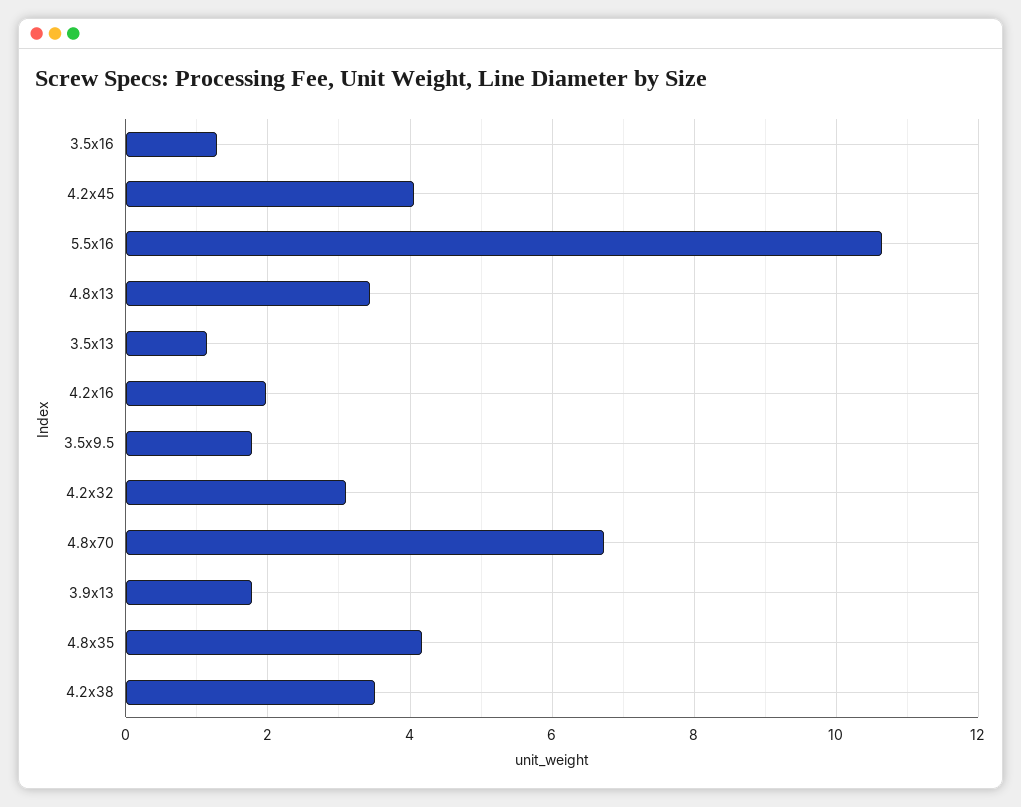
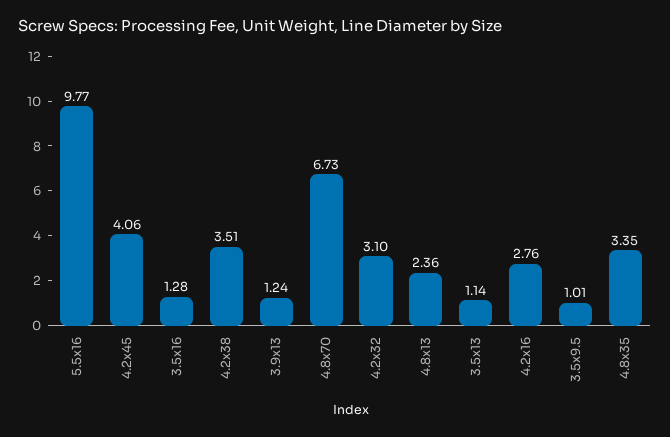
  {
    "3.5x16": 1.28,
    "4.2x45": 4.06,
-   "5.5x16": 10.6,
+   "5.5x16": 9.77,
-   "4.8x13": 3.4,
+   "4.8x13": 2.36,
    "3.5x13": 1.14,
-   "4.2x16": 2,
+   "4.2x16": 2.76,
-   "3.5x9.5": 1.8,
+   "3.5x9.5": 1.01,
    "4.2x32": 3.1,
    "4.8x70": 6.73,
-   "3.9x13": 1.8,
+   "3.9x13": 1.24,
-   "4.8x35": 4.2,
+   "4.8x35": 3.35,
    "4.2x38": 3.51
  }

